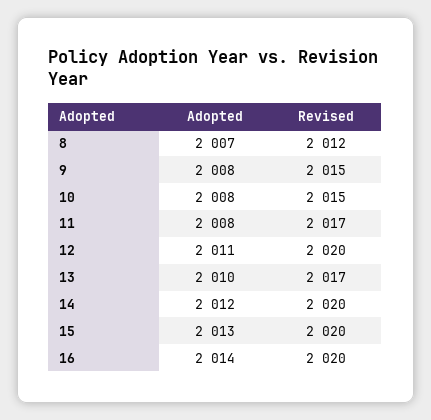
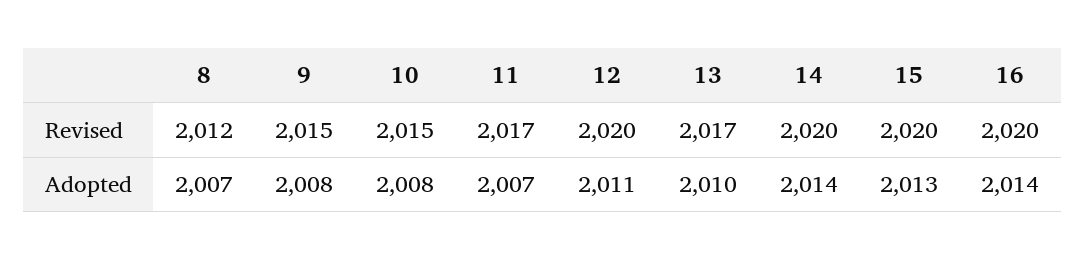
  {
    "Adopted": {
      "8": 2007,
      "9": 2008,
      "10": 2008,
-     "11": 2008,
+     "11": 2007,
      "12": 2011,
      "13": 2010,
-     "14": 2012,
+     "14": 2014,
      "15": 2013,
      "16": 2014
    },
    "Revised": {
      "8": 2012,
      "9": 2015,
      "10": 2015,
      "11": 2017,
      "12": 2020,
      "13": 2017,
      "14": 2020,
      "15": 2020,
      "16": 2020
    }
  }

